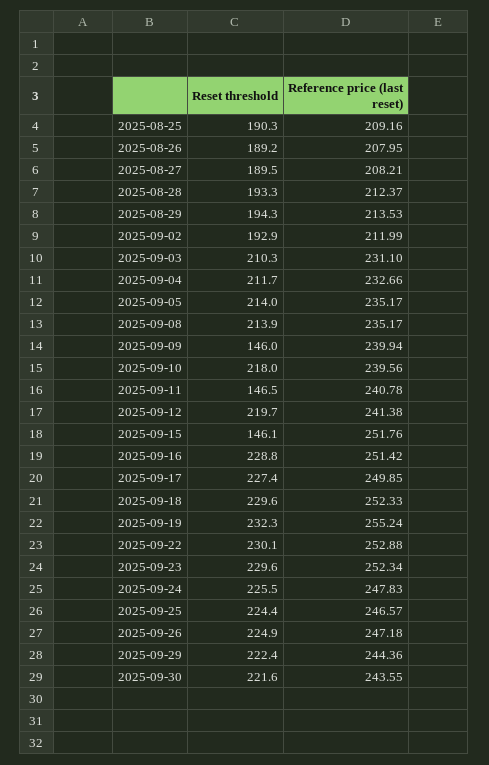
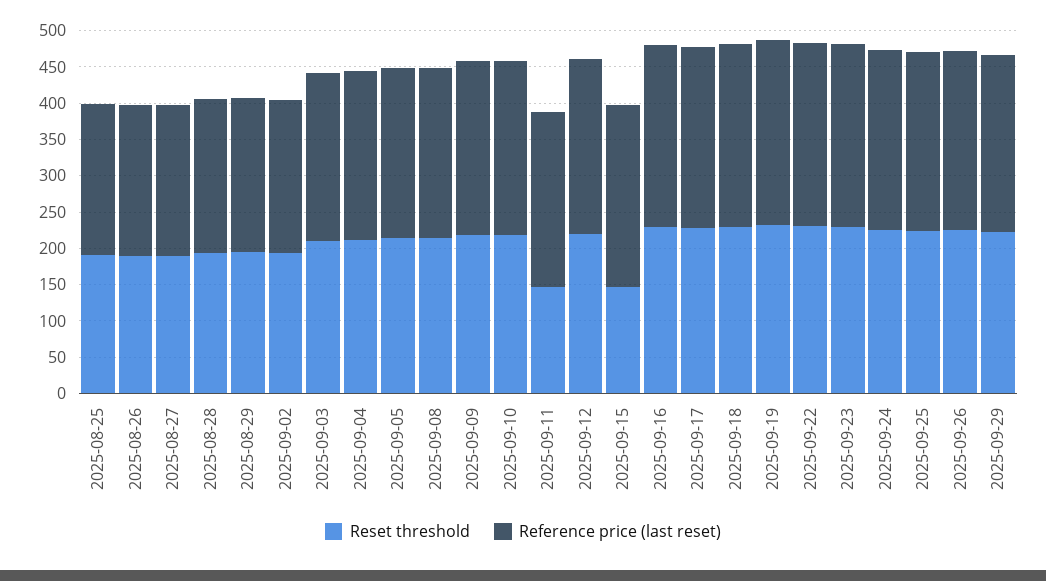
  {
    "Reset threshold": {
      "2025-08-25": 190.3,
      "2025-08-26": 189.2,
      "2025-08-27": 189.5,
      "2025-08-28": 193.3,
      "2025-08-29": 194.3,
      "2025-09-02": 192.9,
      "2025-09-03": 210.3,
      "2025-09-04": 211.7,
      "2025-09-05": 214,
      "2025-09-08": 213.9,
-     "2025-09-09": 146,
+     "2025-09-09": 225,
      "2025-09-10": 218,
      "2025-09-11": 146.5,
      "2025-09-12": 219.7,
      "2025-09-15": 146.1,
      "2025-09-16": 228.8,
      "2025-09-17": 227.4,
      "2025-09-18": 229.6,
      "2025-09-19": 232.3,
      "2025-09-22": 230.1,
      "2025-09-23": 229.6,
      "2025-09-24": 225.5,
      "2025-09-25": 224.4,
      "2025-09-26": 224.9,
-     "2025-09-29": 222.4,
+     "2025-09-29": 222.4
-     "2025-09-30": 221.6
    },
    "Reference price (last reset)": {
      "2025-08-25": 209.16,
      "2025-08-26": 207.95,
      "2025-08-27": 208.21,
      "2025-08-28": 212.37,
      "2025-08-29": 213.53,
      "2025-09-02": 211.99,
      "2025-09-03": 231.1,
      "2025-09-04": 232.66,
      "2025-09-05": 235.17,
      "2025-09-08": 235.17,
      "2025-09-09": 239.94,
      "2025-09-10": 239.56,
      "2025-09-11": 240.78,
      "2025-09-12": 241.38,
      "2025-09-15": 251.76,
      "2025-09-16": 251.42,
      "2025-09-17": 249.85,
      "2025-09-18": 252.33,
      "2025-09-19": 255.24,
      "2025-09-22": 252.88,
      "2025-09-23": 252.34,
      "2025-09-24": 247.83,
      "2025-09-25": 246.57,
      "2025-09-26": 247.18,
-     "2025-09-29": 244.36,
+     "2025-09-29": 244.36
-     "2025-09-30": 243.55
    }
  }

